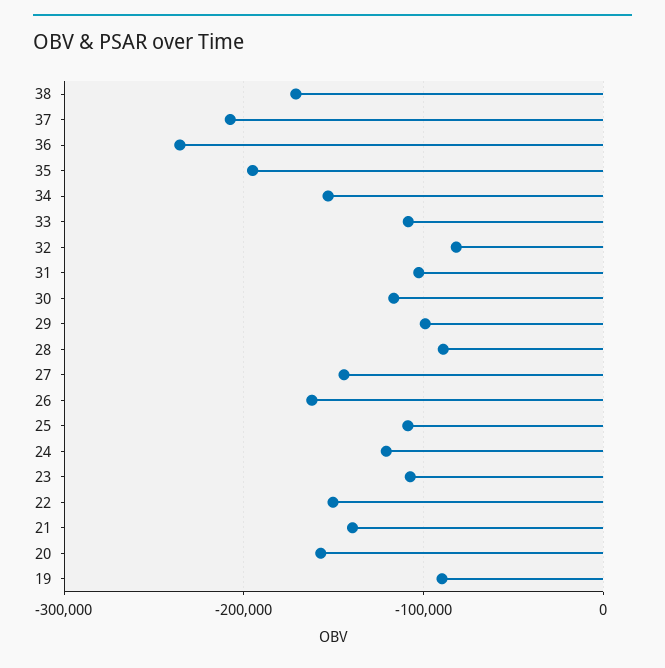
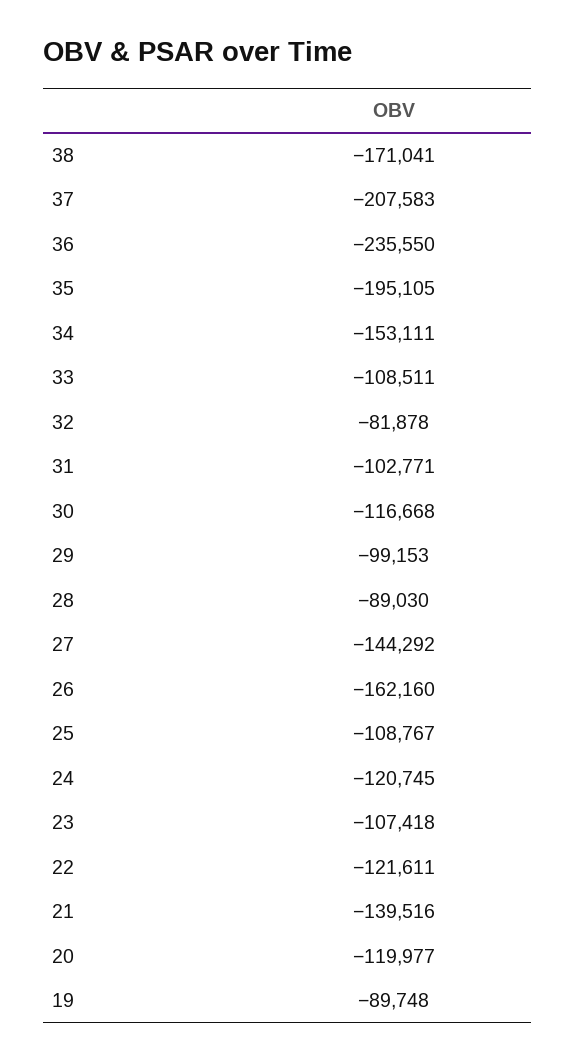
  {
    "38": -171041,
    "37": -207583,
    "36": -235550,
    "35": -195105,
    "34": -153111,
    "33": -108511,
    "32": -81878,
    "31": -102771,
    "30": -116668,
    "29": -99153,
    "28": -89030,
    "27": -144292,
    "26": -162160,
    "25": -108767,
    "24": -120745,
    "23": -107418,
-   "22": -150000,
+   "22": -121611,
    "21": -139516,
-   "20": -160000,
+   "20": -119977,
    "19": -89748
  }

